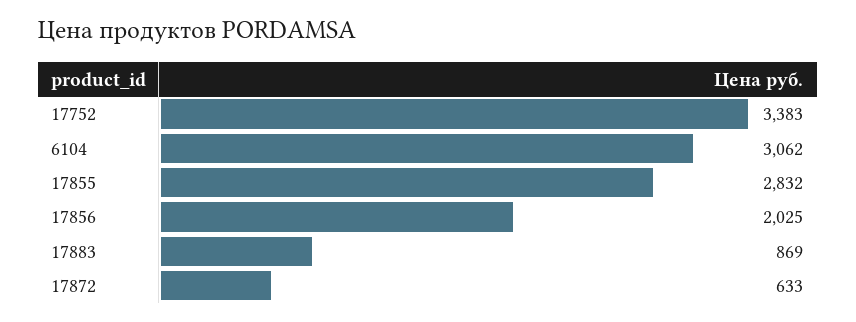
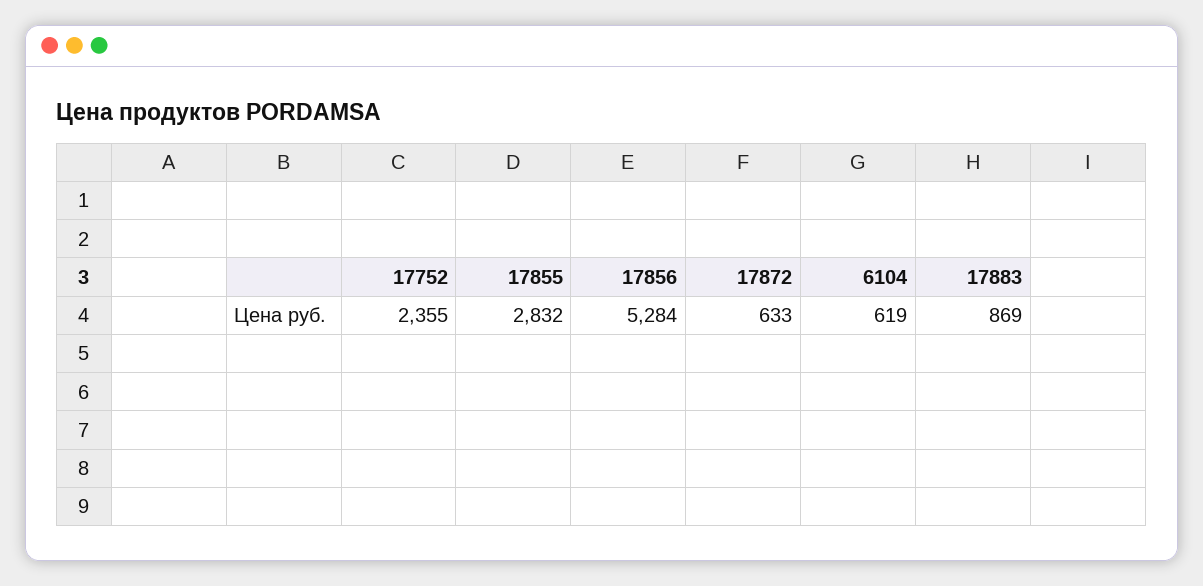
  {
-   "17752": 3383,
+   "17752": 2355,
-   "6104": 3062,
+   "6104": 619,
    "17855": 2832,
-   "17856": 2025,
+   "17856": 5284,
    "17883": 869,
    "17872": 633
  }

